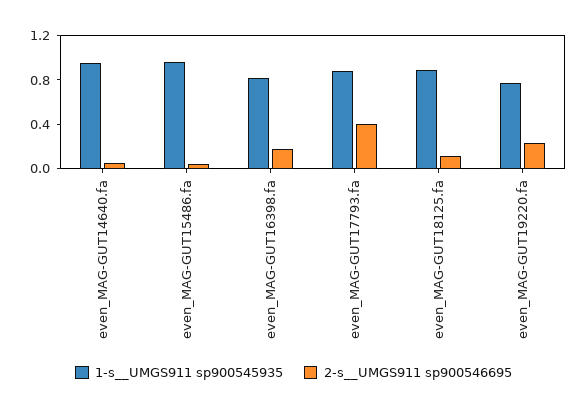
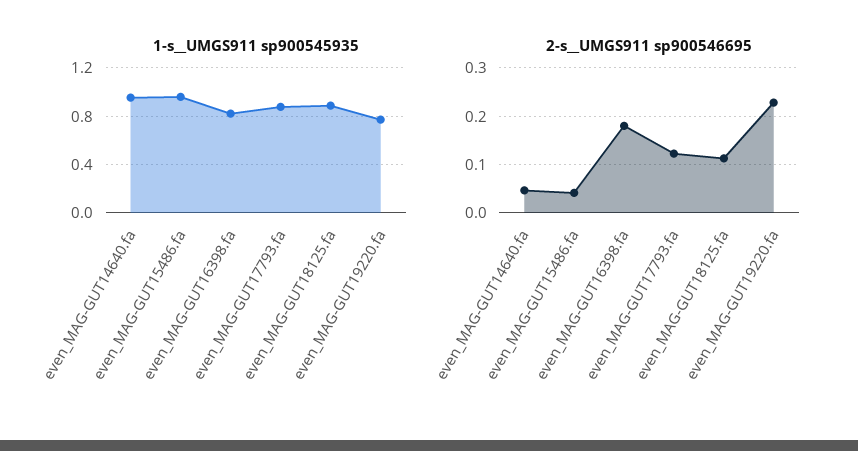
  {
    "1-s__UMGS911 sp900545935": {
      "even_MAG-GUT14640.fa": 0.95,
      "even_MAG-GUT15486.fa": 0.95,
      "even_MAG-GUT16398.fa": 0.8,
      "even_MAG-GUT17793.fa": 0.9,
      "even_MAG-GUT18125.fa": 0.9,
      "even_MAG-GUT19220.fa": 0.75
    },
    "2-s__UMGS911 sp900546695": {
      "even_MAG-GUT14640.fa": 0.04,
      "even_MAG-GUT15486.fa": 0.04,
      "even_MAG-GUT16398.fa": 0.18,
-     "even_MAG-GUT17793.fa": 0.4,
+     "even_MAG-GUT17793.fa": 0.12,
      "even_MAG-GUT18125.fa": 0.12,
      "even_MAG-GUT19220.fa": 0.22
    }
  }

